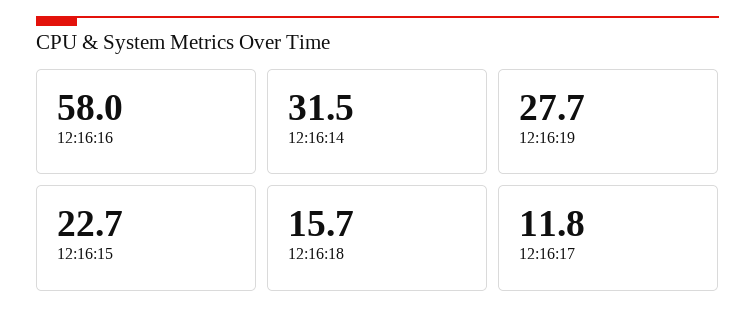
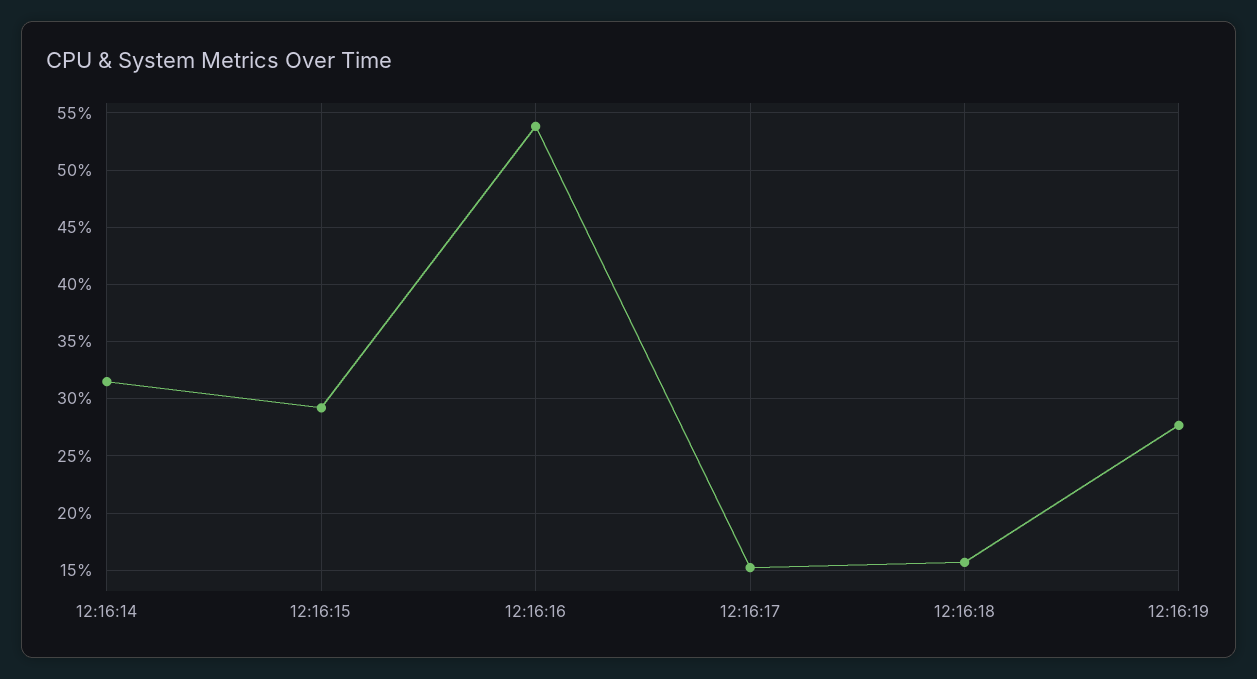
  {
-   "12:16:16": 58,
+   "12:16:16": 54,
    "12:16:14": 31.5,
    "12:16:19": 27.7,
-   "12:16:15": 22.7,
+   "12:16:15": 29,
    "12:16:18": 15.7,
-   "12:16:17": 11.8
+   "12:16:17": 15
  }

